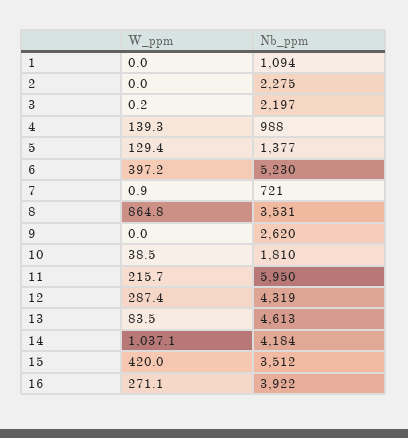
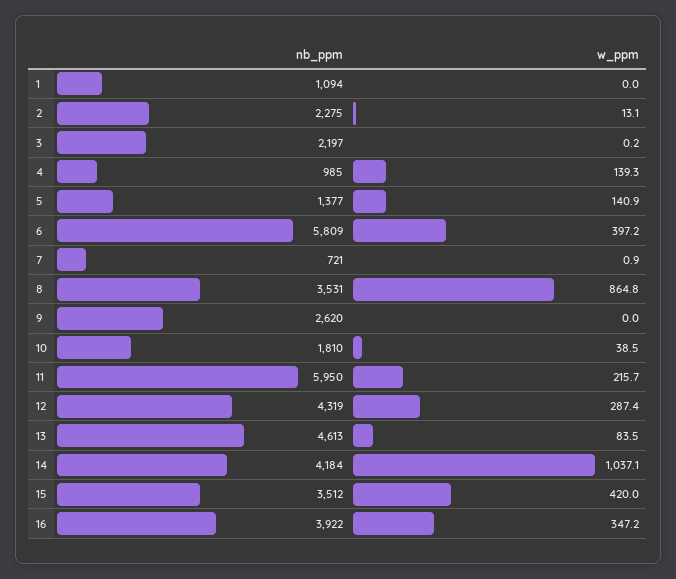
  {
    "W_ppm": {
      "1": 0,
-     "2": 0,
+     "2": 13.1,
      "3": 0.2,
      "4": 139.3,
-     "5": 129.4,
+     "5": 140.9,
      "6": 397.2,
      "7": 0.9,
      "8": 864.8,
      "9": 0,
      "10": 38.5,
      "11": 215.7,
      "12": 287.4,
      "13": 83.5,
      "14": 1037.1,
      "15": 420,
-     "16": 271.1
+     "16": 347.2
    },
    "Nb_ppm": {
      "1": 1094,
      "2": 2275,
      "3": 2197,
-     "4": 988,
+     "4": 985,
      "5": 1377,
-     "6": 5230,
+     "6": 5809,
      "7": 721,
      "8": 3531,
      "9": 2620,
      "10": 1810,
      "11": 5950,
      "12": 4319,
      "13": 4613,
      "14": 4184,
      "15": 3512,
      "16": 3922
    }
  }

